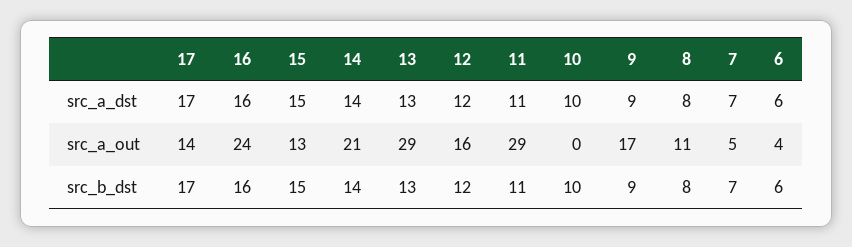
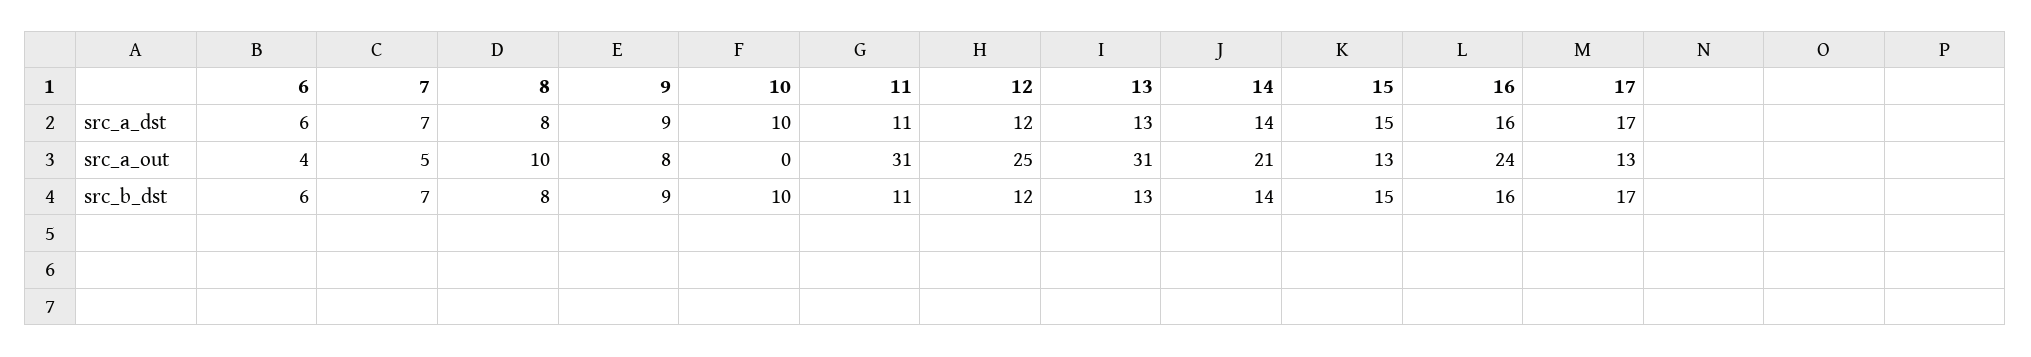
  {
    "17": {
      "src_a_dst": 17,
-     "src_a_out": 14,
+     "src_a_out": 13,
      "src_b_dst": 17
    },
    "16": {
      "src_a_dst": 16,
      "src_a_out": 24,
      "src_b_dst": 16
    },
    "15": {
      "src_a_dst": 15,
      "src_a_out": 13,
      "src_b_dst": 15
    },
    "14": {
      "src_a_dst": 14,
      "src_a_out": 21,
      "src_b_dst": 14
    },
    "13": {
      "src_a_dst": 13,
-     "src_a_out": 29,
+     "src_a_out": 31,
      "src_b_dst": 13
    },
    "12": {
      "src_a_dst": 12,
-     "src_a_out": 16,
+     "src_a_out": 25,
      "src_b_dst": 12
    },
    "11": {
      "src_a_dst": 11,
-     "src_a_out": 29,
+     "src_a_out": 31,
      "src_b_dst": 11
    },
    "10": {
      "src_a_dst": 10,
      "src_a_out": 0,
      "src_b_dst": 10
    },
    "9": {
      "src_a_dst": 9,
-     "src_a_out": 17,
+     "src_a_out": 8,
      "src_b_dst": 9
    },
    "8": {
      "src_a_dst": 8,
-     "src_a_out": 11,
+     "src_a_out": 10,
      "src_b_dst": 8
    },
    "7": {
      "src_a_dst": 7,
      "src_a_out": 5,
      "src_b_dst": 7
    },
    "6": {
      "src_a_dst": 6,
      "src_a_out": 4,
      "src_b_dst": 6
    }
  }

